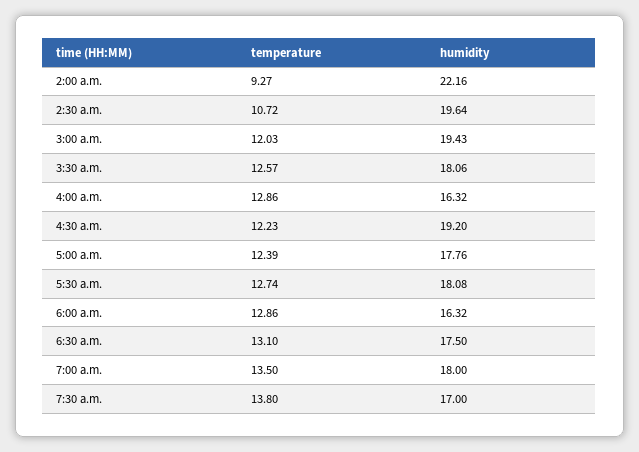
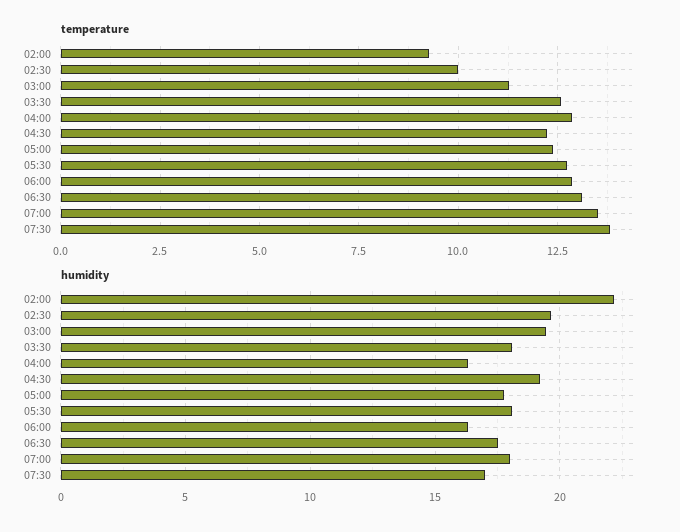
  {
    "temperature": {
      "2:00 a.m.": 9.27,
-     "2:30 a.m.": 10.72,
+     "2:30 a.m.": 10,
-     "3:00 a.m.": 12.03,
+     "3:00 a.m.": 11.25,
      "3:30 a.m.": 12.57,
      "4:00 a.m.": 12.86,
      "4:30 a.m.": 12.23,
      "5:00 a.m.": 12.39,
      "5:30 a.m.": 12.74,
      "6:00 a.m.": 12.86,
      "6:30 a.m.": 13.1,
      "7:00 a.m.": 13.5,
      "7:30 a.m.": 13.8
    },
    "humidity": {
      "2:00 a.m.": 22.16,
      "2:30 a.m.": 19.64,
      "3:00 a.m.": 19.43,
      "3:30 a.m.": 18.06,
      "4:00 a.m.": 16.32,
      "4:30 a.m.": 19.2,
      "5:00 a.m.": 17.76,
      "5:30 a.m.": 18.08,
      "6:00 a.m.": 16.32,
      "6:30 a.m.": 17.5,
      "7:00 a.m.": 18,
      "7:30 a.m.": 17
    }
  }

